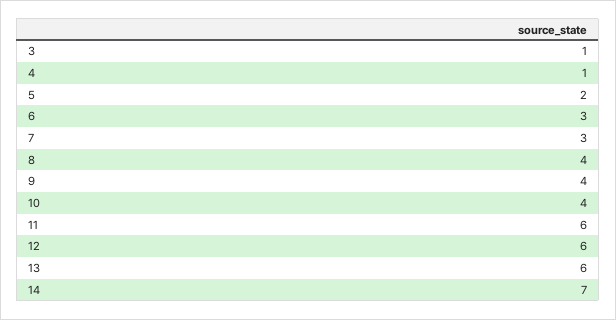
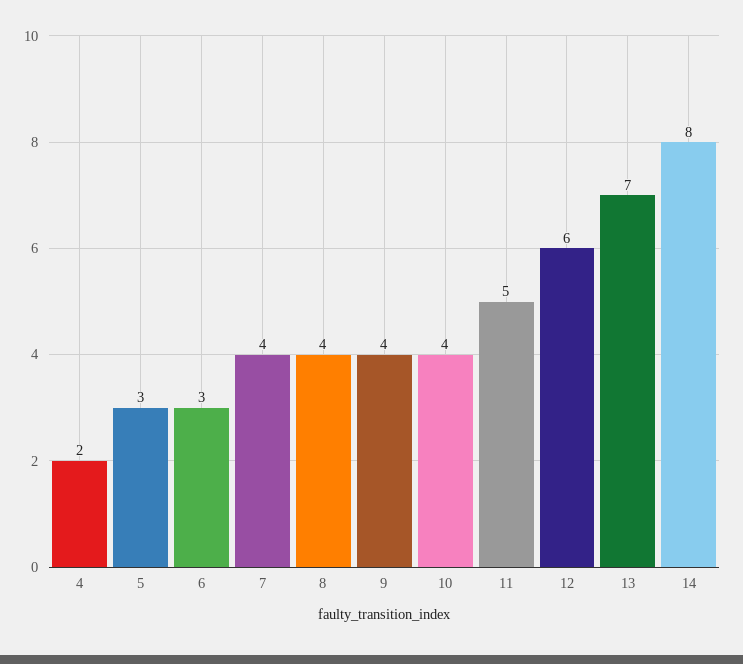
  {
-   "3": 1,
-   "4": 1,
+   "4": 2,
-   "5": 2,
+   "5": 3,
    "6": 3,
-   "7": 3,
+   "7": 4,
    "8": 4,
    "9": 4,
    "10": 4,
-   "11": 6,
+   "11": 5,
    "12": 6,
-   "13": 6,
+   "13": 7,
-   "14": 7
+   "14": 8
  }

